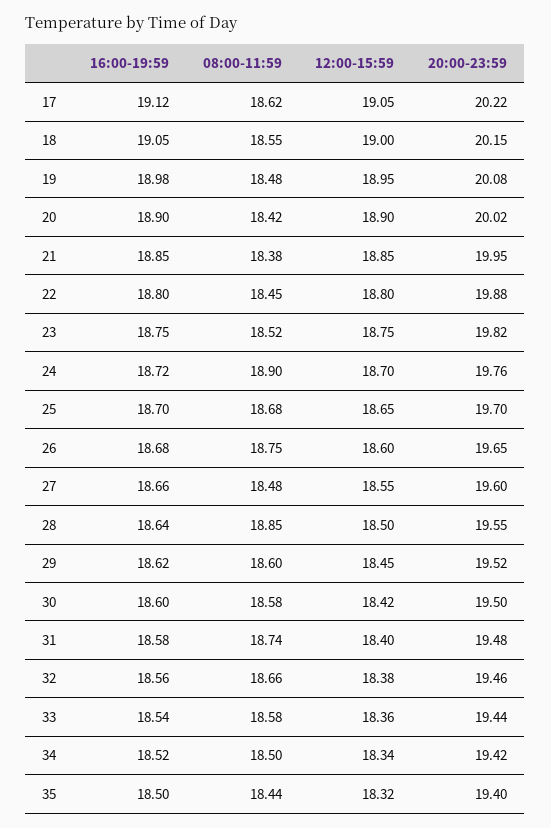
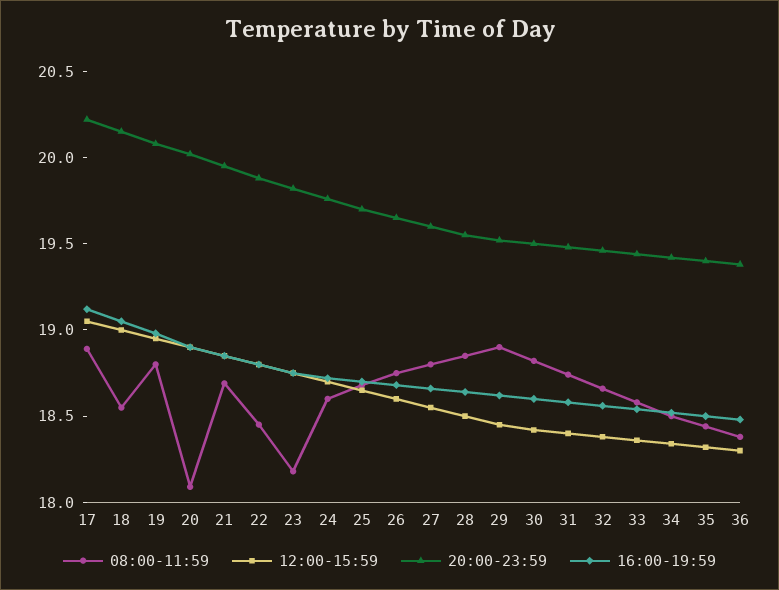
  {
    "16:00-19:59": {
      "17": 19.12,
      "18": 19.05,
      "19": 18.98,
      "20": 18.9,
      "21": 18.85,
      "22": 18.8,
      "23": 18.75,
      "24": 18.72,
      "25": 18.7,
      "26": 18.68,
      "27": 18.66,
      "28": 18.64,
      "29": 18.62,
      "30": 18.6,
      "31": 18.58,
      "32": 18.56,
      "33": 18.54,
      "34": 18.52,
-     "35": 18.5
+     "35": 18.5,
+     "36": 18.5
    },
    "08:00-11:59": {
-     "17": 18.62,
+     "17": 18.9,
      "18": 18.55,
-     "19": 18.48,
+     "19": 18.8,
-     "20": 18.42,
+     "20": 18.1,
-     "21": 18.38,
+     "21": 18.7,
      "22": 18.45,
-     "23": 18.52,
+     "23": 18.2,
-     "24": 18.9,
+     "24": 18.6,
      "25": 18.68,
      "26": 18.75,
-     "27": 18.48,
+     "27": 18.8,
      "28": 18.85,
-     "29": 18.6,
+     "29": 18.9,
-     "30": 18.58,
+     "30": 18.8,
      "31": 18.74,
      "32": 18.66,
      "33": 18.58,
      "34": 18.5,
-     "35": 18.44
+     "35": 18.44,
+     "36": 18.4
    },
    "12:00-15:59": {
      "17": 19.05,
      "18": 19,
      "19": 18.95,
      "20": 18.9,
      "21": 18.85,
      "22": 18.8,
      "23": 18.75,
      "24": 18.7,
      "25": 18.65,
      "26": 18.6,
      "27": 18.55,
      "28": 18.5,
      "29": 18.45,
      "30": 18.42,
      "31": 18.4,
      "32": 18.38,
      "33": 18.36,
      "34": 18.34,
-     "35": 18.32
+     "35": 18.32,
+     "36": 18.3
    },
    "20:00-23:59": {
      "17": 20.22,
      "18": 20.15,
      "19": 20.08,
      "20": 20.02,
      "21": 19.95,
      "22": 19.88,
      "23": 19.82,
      "24": 19.76,
      "25": 19.7,
      "26": 19.65,
      "27": 19.6,
      "28": 19.55,
      "29": 19.52,
      "30": 19.5,
      "31": 19.48,
      "32": 19.46,
      "33": 19.44,
      "34": 19.42,
-     "35": 19.4
+     "35": 19.4,
+     "36": 19.4
    }
  }

